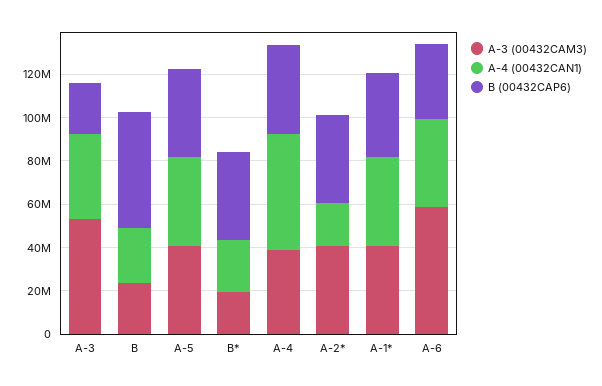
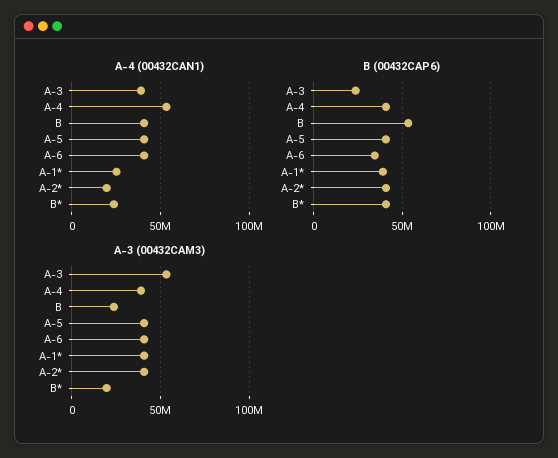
  {
    "A-3 (00432CAM3)": {
      "A-3": 55000000,
      "B": 25000000,
      "A-5": 40000000,
      "B*": 20000000,
      "A-4": 40000000,
      "A-2*": 40000000,
      "A-1*": 40000000,
-     "A-6": 60000000
+     "A-6": 40000000
    },
    "A-4 (00432CAN1)": {
      "A-3": 40000000,
-     "B": 25000000,
+     "B": 40000000,
      "A-5": 40000000,
      "B*": 25000000,
      "A-4": 55000000,
      "A-2*": 20000000,
-     "A-1*": 40000000,
+     "A-1*": 25000000,
      "A-6": 40000000
    },
    "B (00432CAP6)": {
      "A-3": 25000000,
      "B": 55000000,
      "A-5": 40000000,
      "B*": 40000000,
      "A-4": 40000000,
      "A-2*": 40000000,
      "A-1*": 40000000,
      "A-6": 35000000
    }
  }

